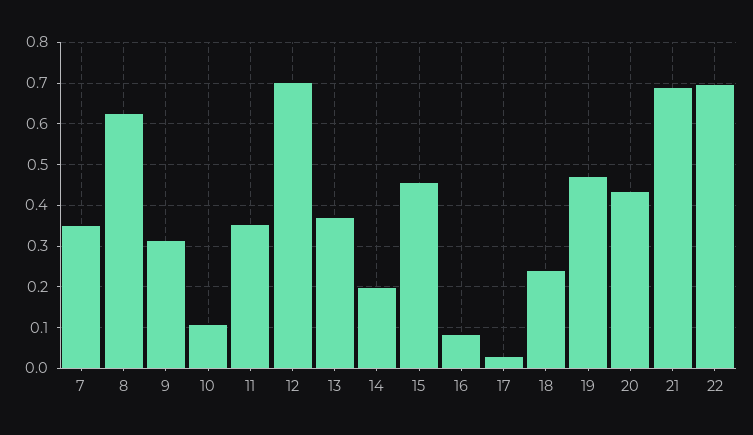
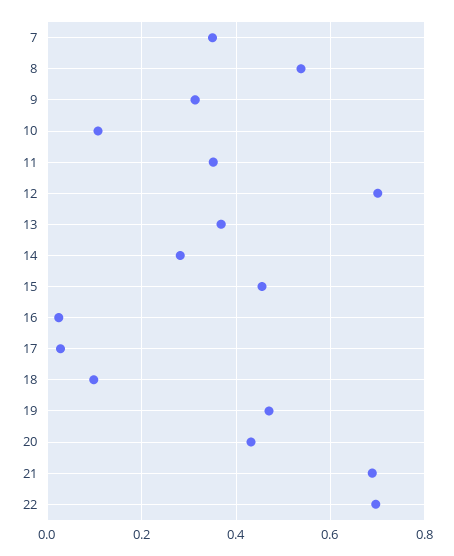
  {
    "7": 0.36,
-   "8": 0.62,
+   "8": 0.54,
    "9": 0.32,
    "10": 0.1,
    "11": 0.36,
    "12": 0.7,
    "13": 0.36,
-   "14": 0.2,
+   "14": 0.28,
    "15": 0.46,
-   "16": 0.08,
+   "16": 0.02,
    "17": 0.02,
-   "18": 0.24,
+   "18": 0.1,
    "19": 0.48,
    "20": 0.44,
    "21": 0.68,
    "22": 0.7
  }

